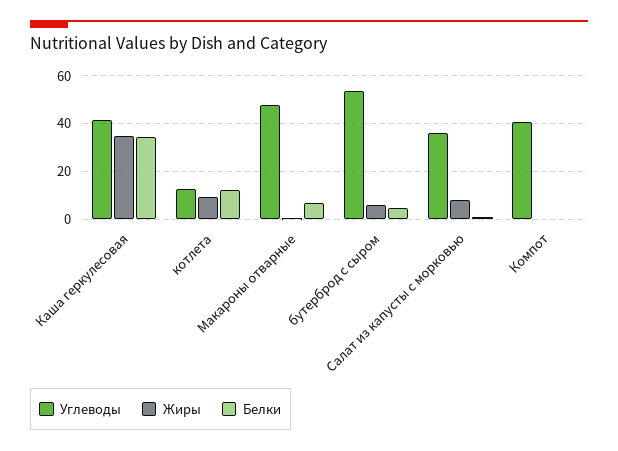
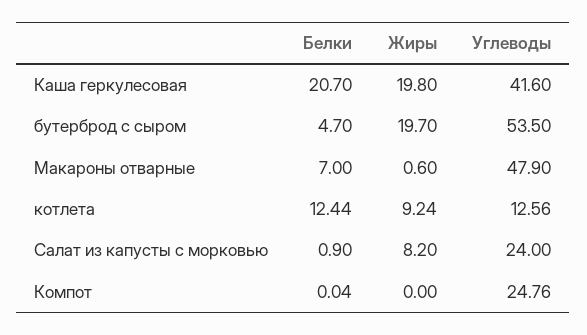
  {
    "Углеводы": {
      "Каша геркулесовая": 41.6,
      "котлета": 12.56,
      "Макароны отварные": 47.9,
      "бутерброд с сыром": 53.5,
-     "Салат из капусты с морковью": 35,
+     "Салат из капусты с морковью": 24,
-     "Компот": 40
+     "Компот": 24.76
    },
    "Жиры": {
-     "Каша геркулесовая": 35,
+     "Каша геркулесовая": 19.8,
      "котлета": 9.24,
      "Макароны отварные": 0.6,
-     "бутерброд с сыром": 5,
+     "бутерброд с сыром": 19.7,
      "Салат из капусты с морковью": 8.2,
      "Компот": 0
    },
    "Белки": {
-     "Каша геркулесовая": 35,
+     "Каша геркулесовая": 20.7,
      "котлета": 12.44,
      "Макароны отварные": 7,
      "бутерброд с сыром": 4.7,
      "Салат из капусты с морковью": 0.9,
      "Компот": 0.04
    }
  }

